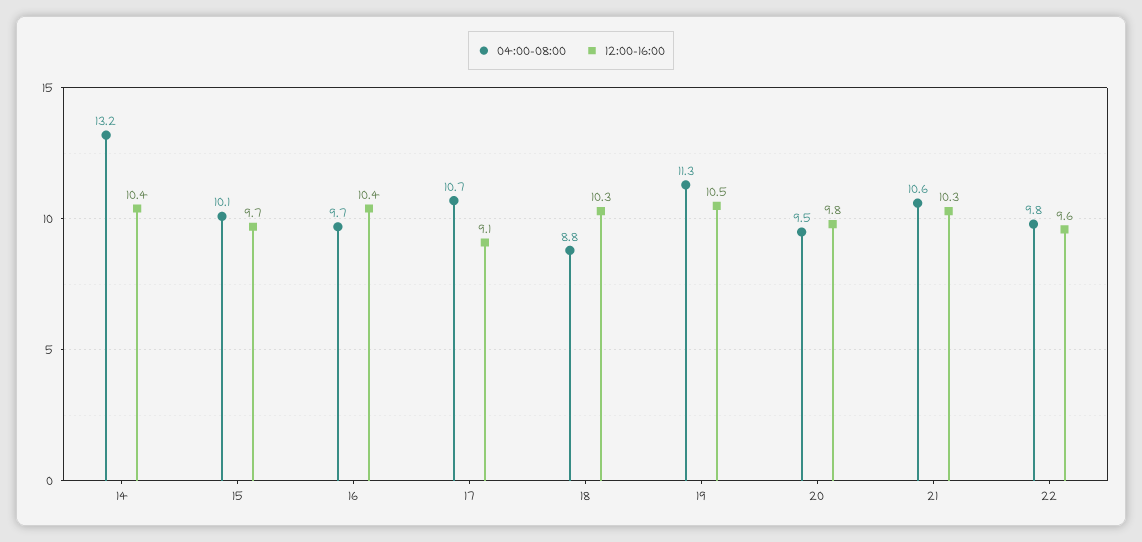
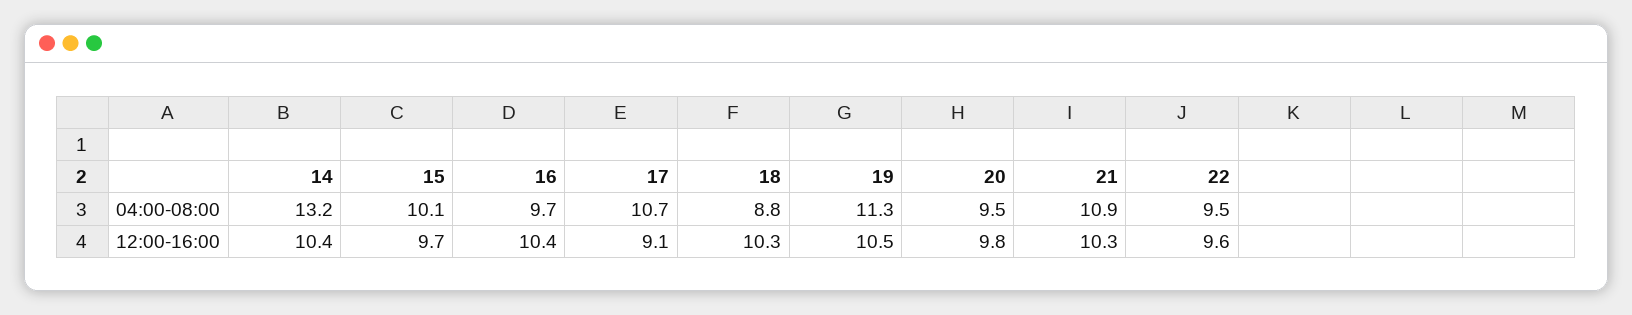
  {
    "04:00-08:00": {
      "14": 13.2,
      "15": 10.1,
      "16": 9.7,
      "17": 10.7,
      "18": 8.8,
      "19": 11.3,
      "20": 9.5,
-     "21": 10.6,
+     "21": 10.9,
-     "22": 9.8
+     "22": 9.5
    },
    "12:00-16:00": {
      "14": 10.4,
      "15": 9.7,
      "16": 10.4,
      "17": 9.1,
      "18": 10.3,
      "19": 10.5,
      "20": 9.8,
      "21": 10.3,
      "22": 9.6
    }
  }

